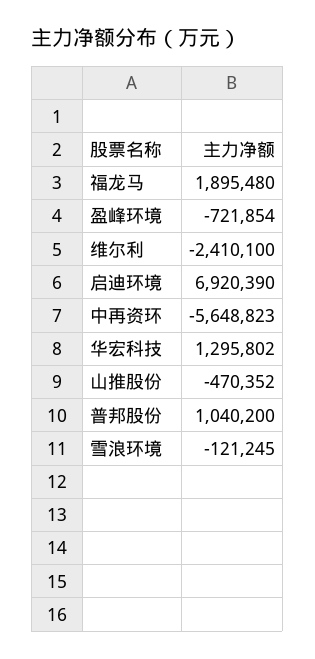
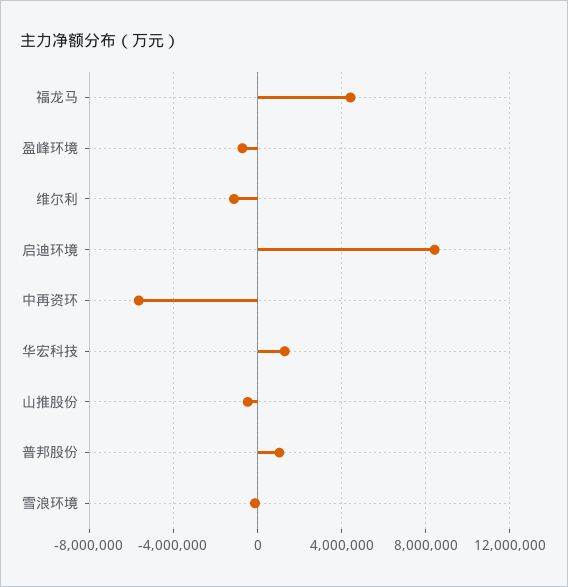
  {
-   "福龙马": 1895480,
+   "福龙马": 4500000,
    "盈峰环境": -721854,
-   "维尔利": -2410100,
+   "维尔利": -1000000,
-   "启迪环境": 6920390,
+   "启迪环境": 8500000,
    "中再资环": -5648823,
    "华宏科技": 1295802,
    "山推股份": -470352,
    "普邦股份": 1040200,
    "雪浪环境": -121245
  }

